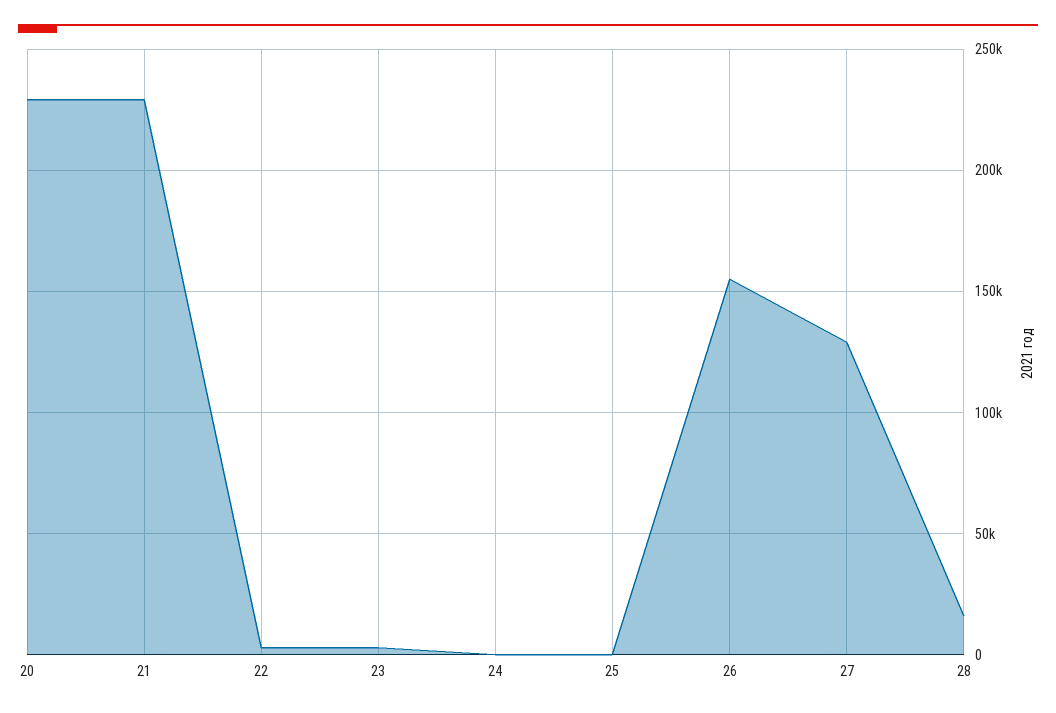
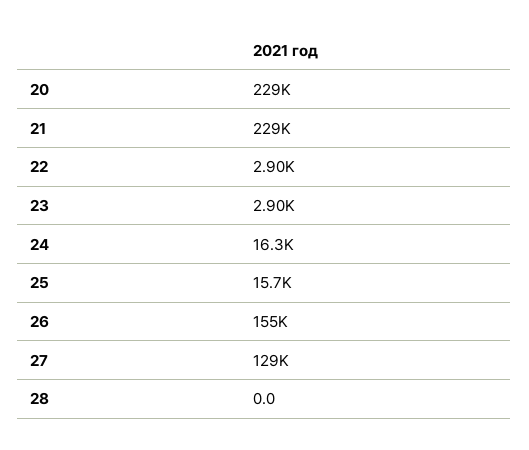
  {
    "20": 229000,
    "21": 229000,
    "22": 2900,
    "23": 2900,
-   "24": 0,
+   "24": 16300,
-   "25": 0,
+   "25": 15700,
    "26": 155000,
    "27": 129000,
-   "28": 15000
+   "28": 0
  }

